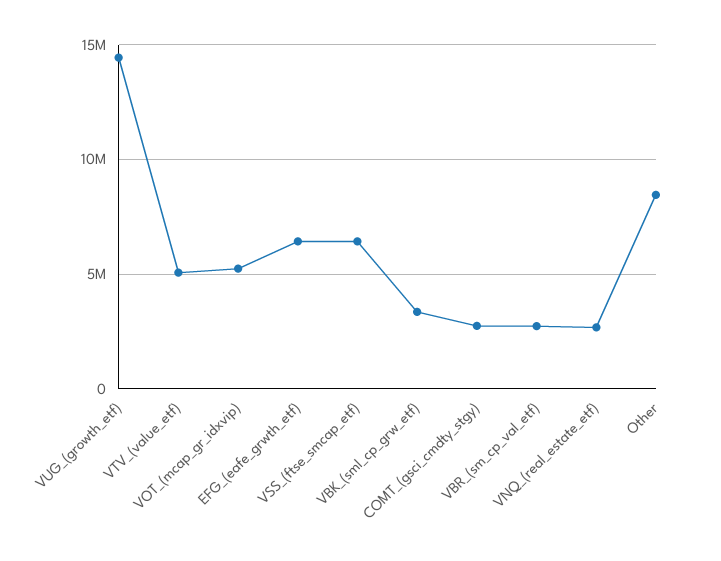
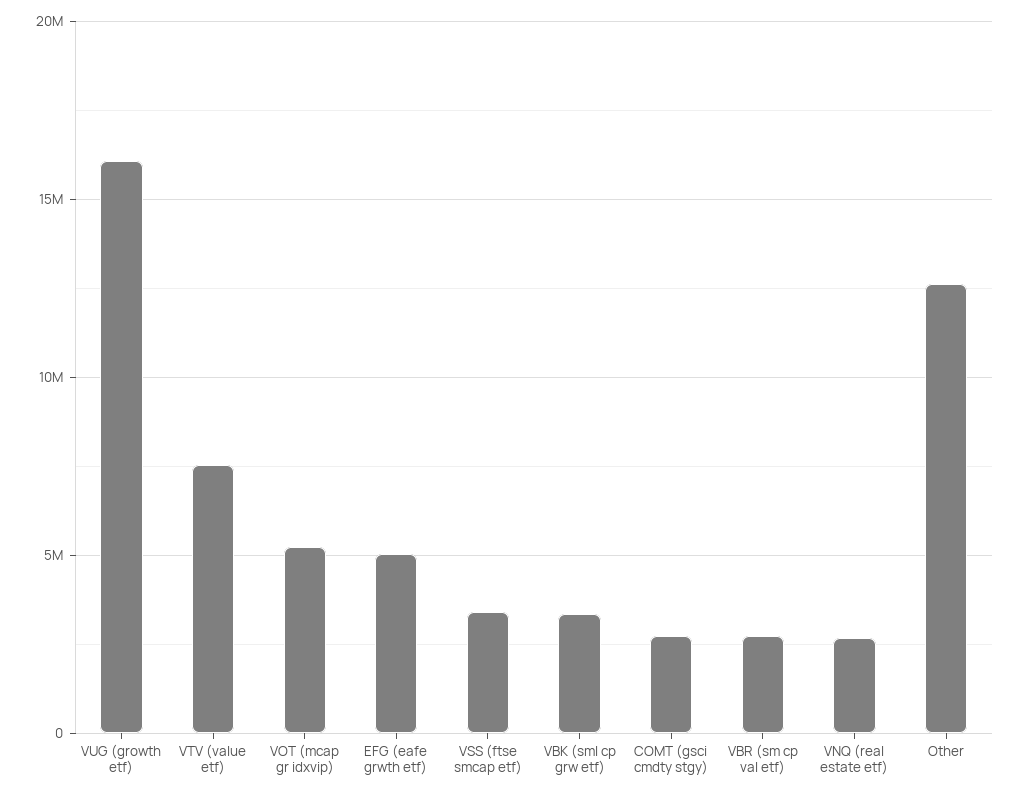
  {
-   "VUG_(growth_etf)": 14500000,
+   "VUG_(growth_etf)": 16000000,
-   "VTV_(value_etf)": 5000000,
+   "VTV_(value_etf)": 7500000,
    "VOT_(mcap_gr_idxvip)": 5000000,
-   "EFG_(eafe_grwth_etf)": 6500000,
+   "EFG_(eafe_grwth_etf)": 5000000,
-   "VSS_(ftse_smcap_etf)": 6500000,
+   "VSS_(ftse_smcap_etf)": 3500000,
    "VBK_(sml_cp_grw_etf)": 3500000,
    "COMT_(gsci_cmdty_stgy)": 2500000,
    "VBR_(sm_cp_val_etf)": 2500000,
    "VNQ_(real_estate_etf)": 2500000,
-   "Other": 8500000
+   "Other": 12500000
  }

